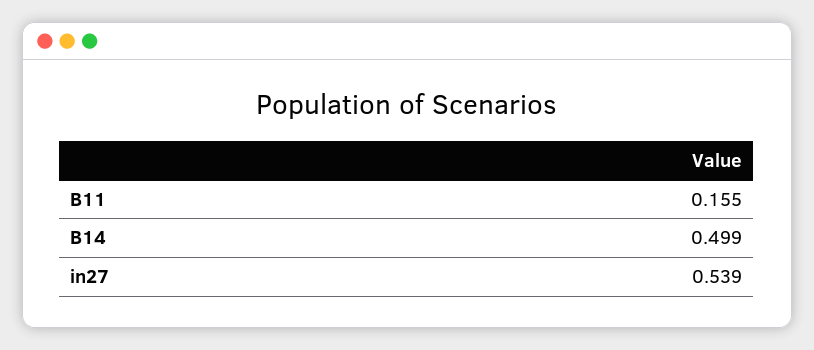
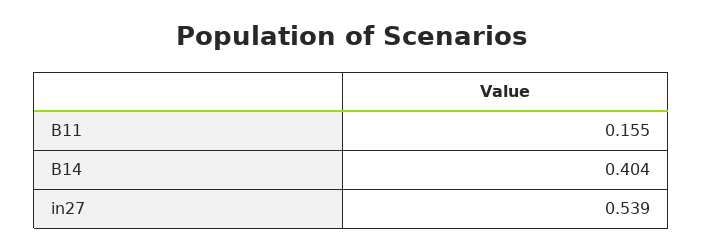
  {
    "B11": 0.155,
-   "B14": 0.499,
+   "B14": 0.404,
    "in27": 0.539
  }

